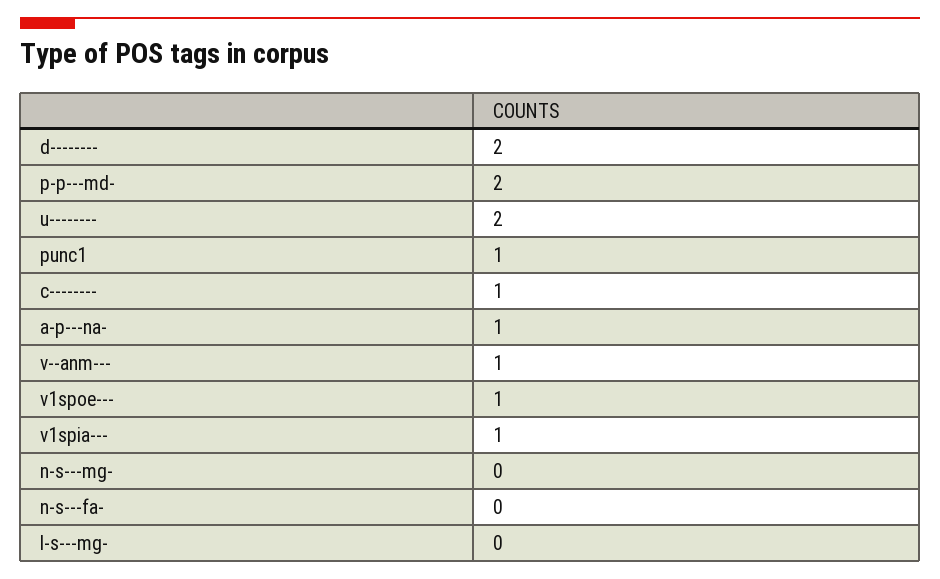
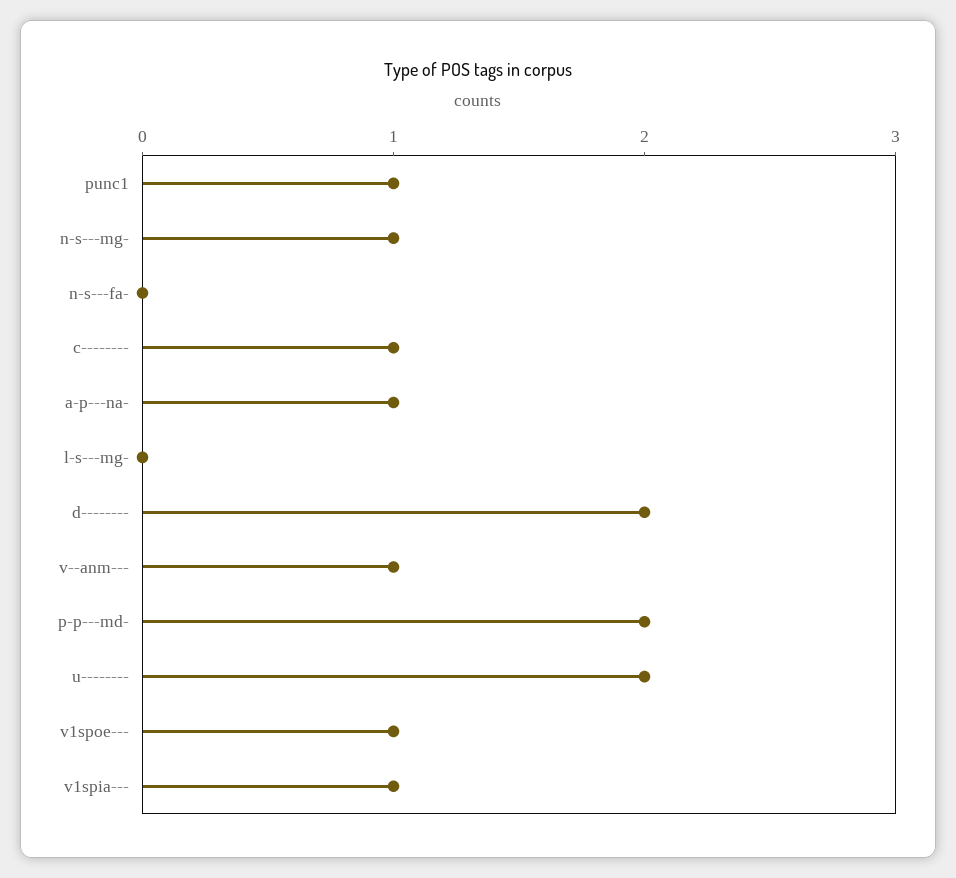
  {
    "d--------": 2,
    "p-p---md-": 2,
    "u--------": 2,
    "punc1": 1,
    "c--------": 1,
    "a-p---na-": 1,
    "v--anm---": 1,
    "v1spoe---": 1,
    "v1spia---": 1,
-   "n-s---mg-": 0,
+   "n-s---mg-": 1,
    "n-s---fa-": 0,
    "l-s---mg-": 0
  }

